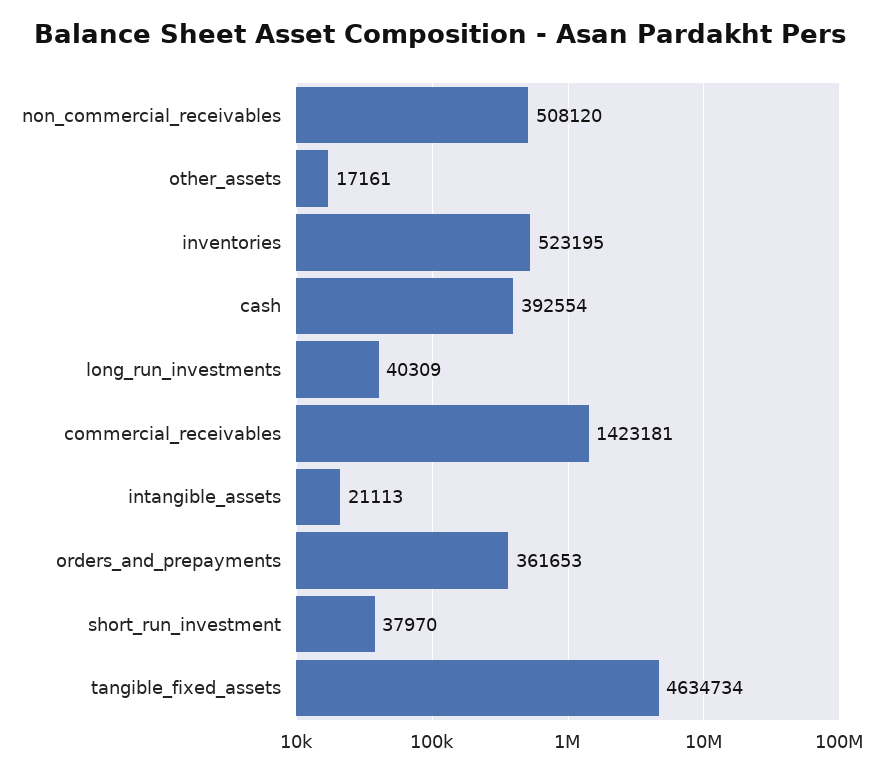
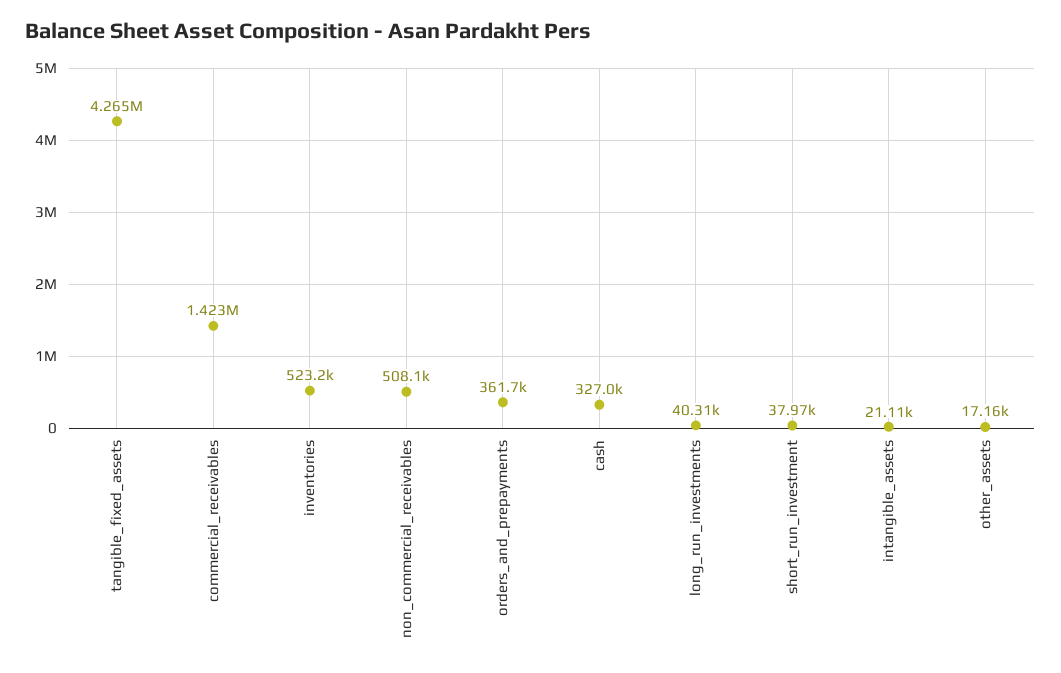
  {
    "non_commercial_receivables": 508120,
    "other_assets": 17161,
    "inventories": 523195,
-   "cash": 392554,
+   "cash": 327000,
    "long_run_investments": 40309,
    "commercial_receivables": 1423181,
    "intangible_assets": 21113,
    "orders_and_prepayments": 361653,
    "short_run_investment": 37970,
-   "tangible_fixed_assets": 4634734
+   "tangible_fixed_assets": 4265000
  }

